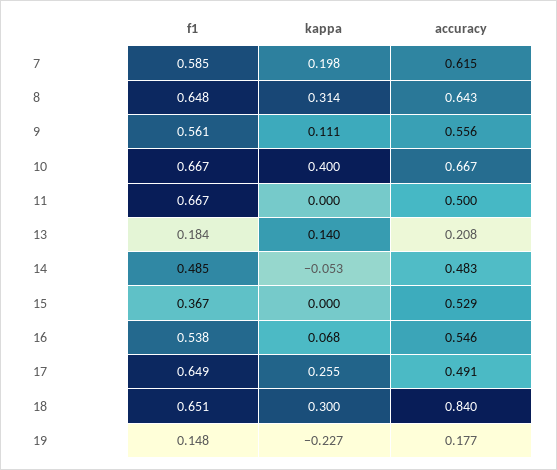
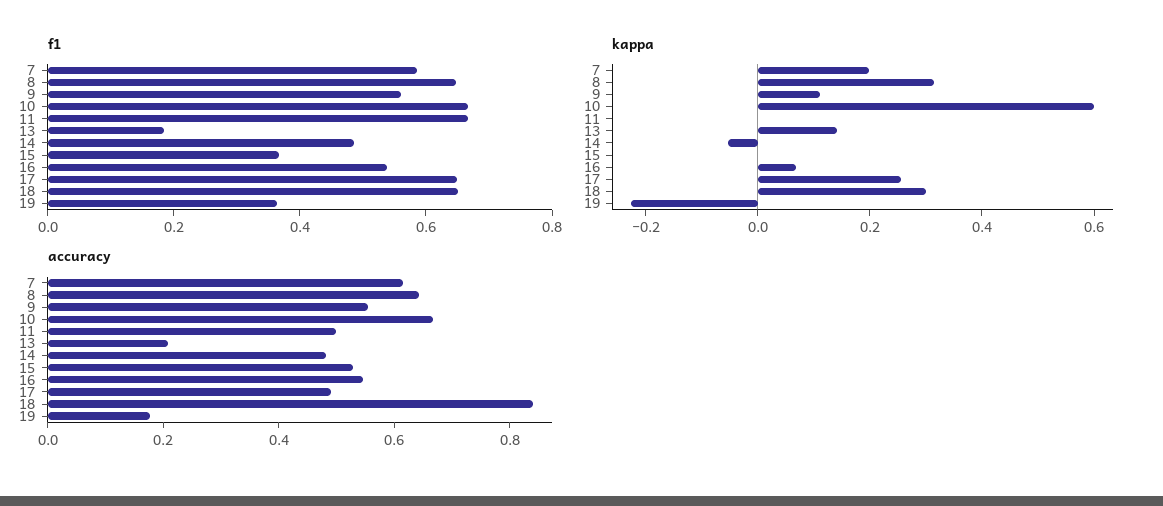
  {
    "f1": {
      "7": 0.585,
      "8": 0.648,
      "9": 0.561,
      "10": 0.667,
      "11": 0.667,
      "13": 0.184,
      "14": 0.485,
      "15": 0.367,
      "16": 0.538,
      "17": 0.649,
      "18": 0.651,
-     "19": 0.148
+     "19": 0.35
    },
    "kappa": {
      "7": 0.198,
      "8": 0.314,
      "9": 0.111,
-     "10": 0.4,
+     "10": 0.6,
      "11": 0,
      "13": 0.14,
      "14": -0.053,
      "15": 0,
      "16": 0.068,
      "17": 0.255,
      "18": 0.3,
      "19": -0.227
    },
    "accuracy": {
      "7": 0.615,
      "8": 0.643,
      "9": 0.556,
      "10": 0.667,
      "11": 0.5,
      "13": 0.208,
      "14": 0.483,
      "15": 0.529,
      "16": 0.546,
      "17": 0.491,
      "18": 0.84,
      "19": 0.177
    }
  }

